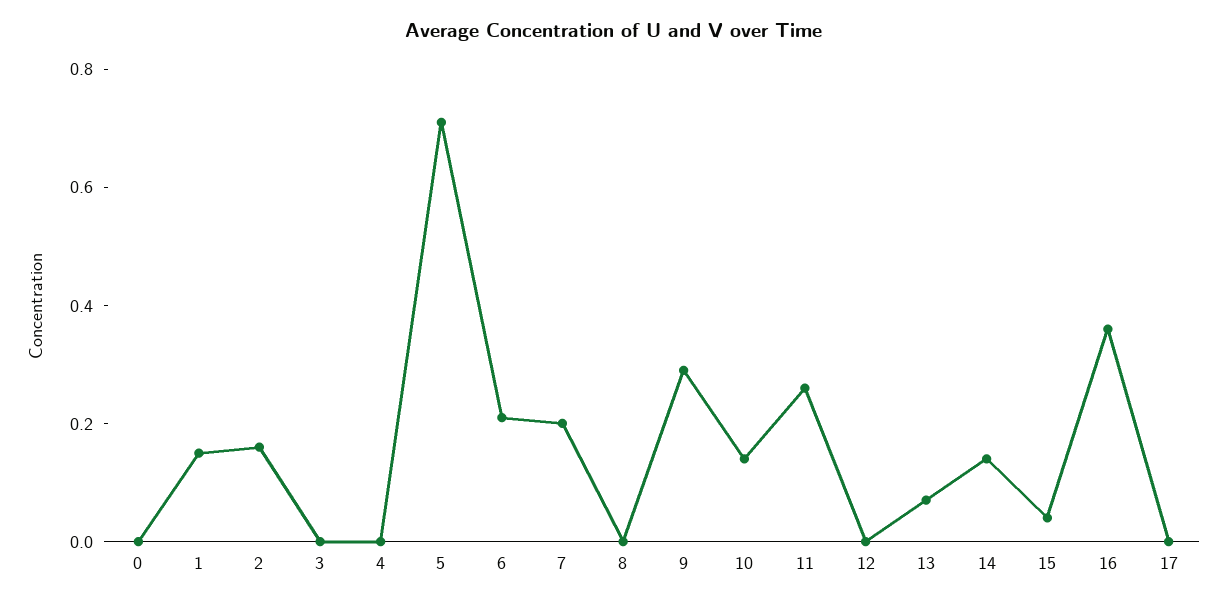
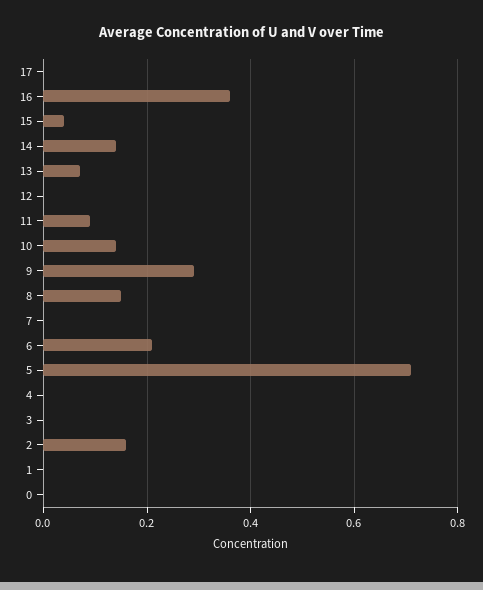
  {
    "0": 0,
-   "1": 0.15,
+   "1": 0,
    "2": 0.15,
    "3": 0,
    "4": 0,
    "5": 0.7,
    "6": 0.2,
-   "7": 0.2,
+   "7": 0,
-   "8": 0,
+   "8": 0.15,
    "9": 0.3,
    "10": 0.15,
-   "11": 0.25,
+   "11": 0.1,
    "12": 0,
    "13": 0.05,
    "14": 0.15,
    "15": 0.05,
    "16": 0.35,
    "17": 0
  }

